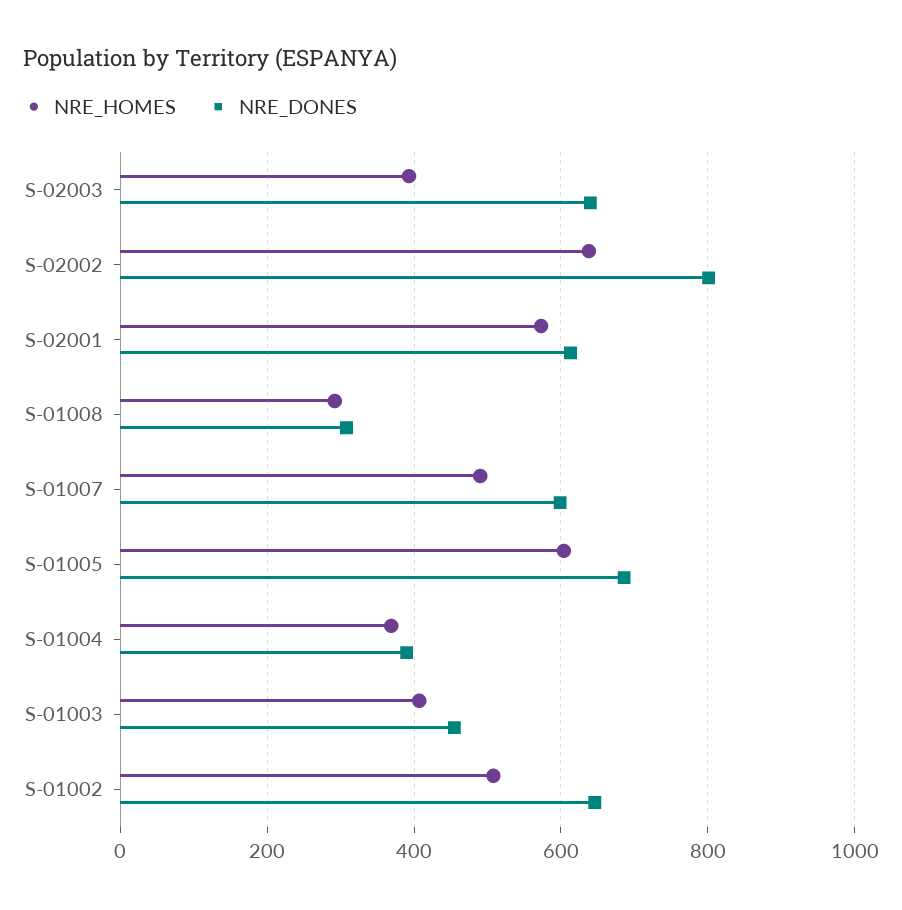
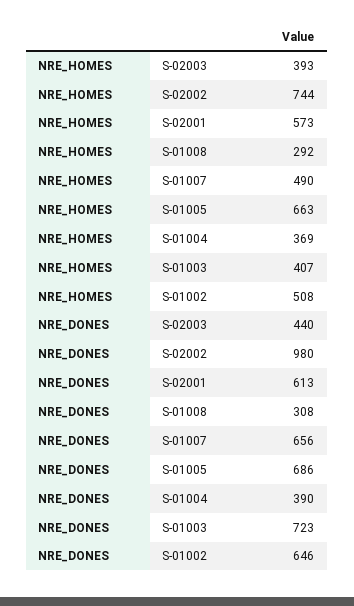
  {
    "NRE_HOMES": {
      "S-02003": 393,
-     "S-02002": 640,
+     "S-02002": 744,
      "S-02001": 573,
      "S-01008": 292,
      "S-01007": 490,
-     "S-01005": 600,
+     "S-01005": 663,
      "S-01004": 369,
      "S-01003": 407,
      "S-01002": 508
    },
    "NRE_DONES": {
-     "S-02003": 640,
+     "S-02003": 440,
-     "S-02002": 800,
+     "S-02002": 980,
      "S-02001": 613,
      "S-01008": 308,
-     "S-01007": 600,
+     "S-01007": 656,
      "S-01005": 686,
      "S-01004": 390,
-     "S-01003": 460,
+     "S-01003": 723,
      "S-01002": 646
    }
  }

